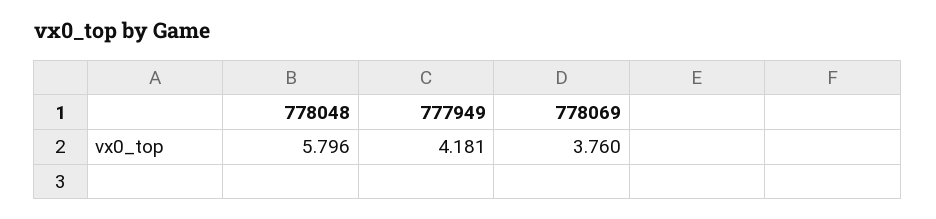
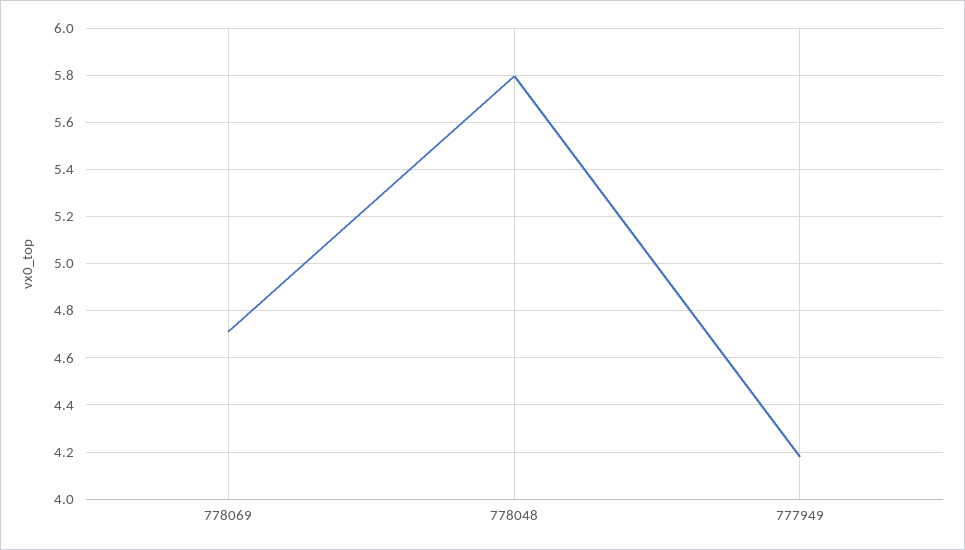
  {
    "778048": 5.796,
    "777949": 4.181,
-   "778069": 3.76
+   "778069": 4.7
  }

